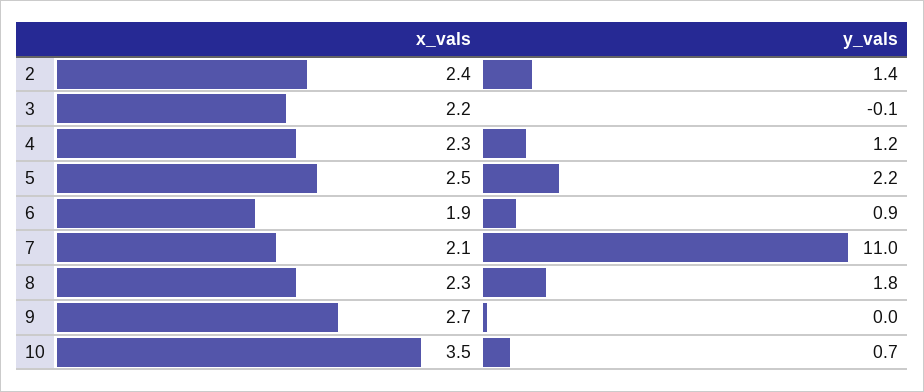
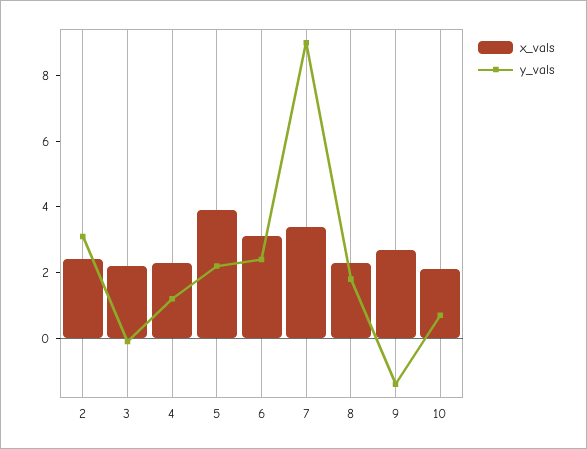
  {
    "x_vals": {
      "2": 2.4,
      "3": 2.2,
      "4": 2.3,
-     "5": 2.5,
+     "5": 4,
-     "6": 1.9,
+     "6": 3,
-     "7": 2.1,
+     "7": 3.5,
      "8": 2.3,
      "9": 2.7,
-     "10": 3.5
+     "10": 2
    },
    "y_vals": {
-     "2": 1.4,
+     "2": 3,
      "3": -0.1,
      "4": 1.2,
      "5": 2.2,
-     "6": 0.9,
+     "6": 2.5,
-     "7": 11,
+     "7": 9,
      "8": 1.8,
-     "9": 0,
+     "9": -1.5,
      "10": 0.7
    }
  }

